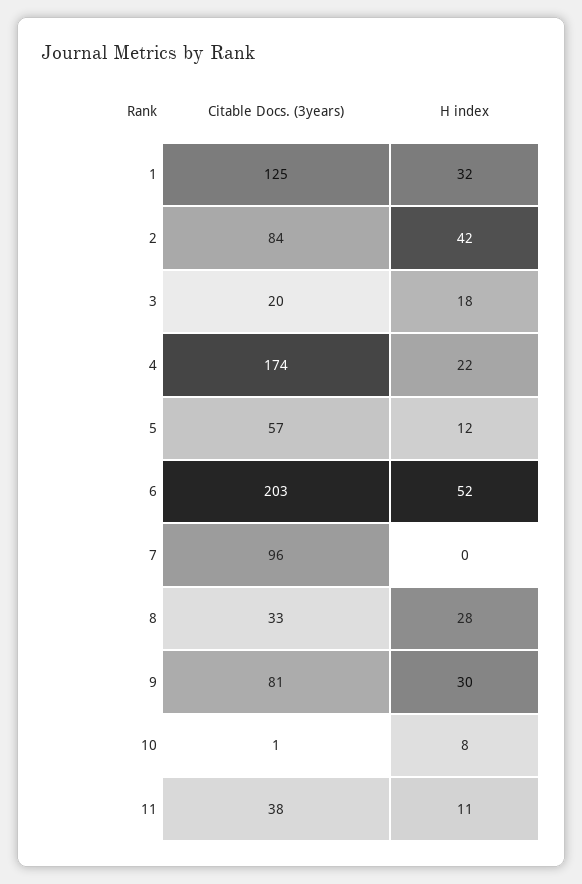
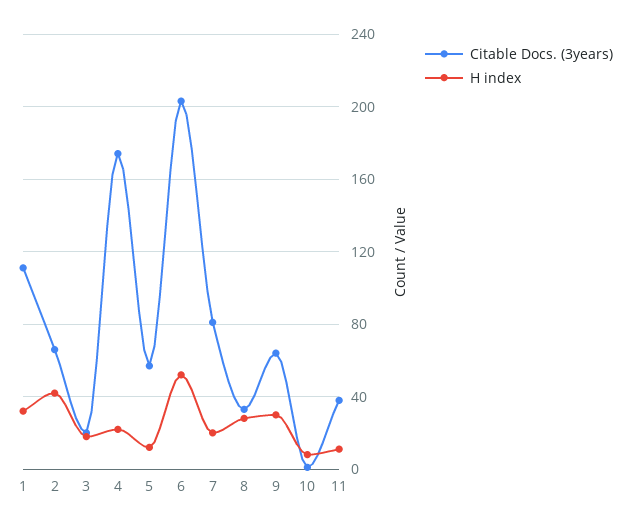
  {
    "Citable Docs. (3years)": {
-     "1": 125,
+     "1": 110,
-     "2": 84,
+     "2": 65,
      "3": 20,
      "4": 174,
      "5": 57,
      "6": 203,
-     "7": 96,
+     "7": 80,
      "8": 33,
-     "9": 81,
+     "9": 65,
      "10": 1,
      "11": 38
    },
    "H index": {
      "1": 32,
      "2": 42,
      "3": 18,
      "4": 22,
      "5": 12,
      "6": 52,
-     "7": 0,
+     "7": 20,
      "8": 28,
      "9": 30,
      "10": 8,
      "11": 11
    }
  }

